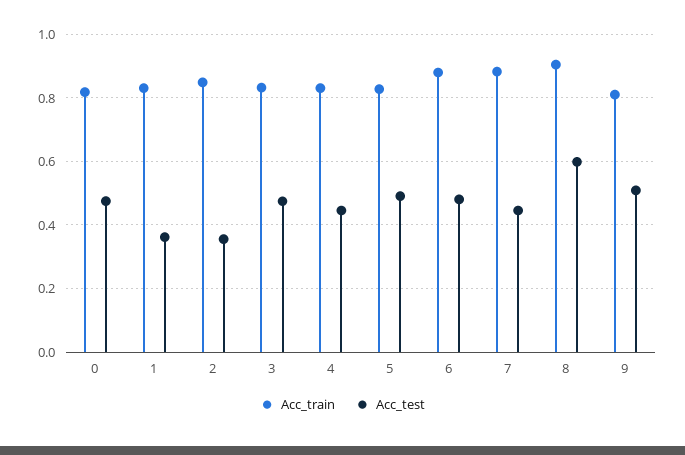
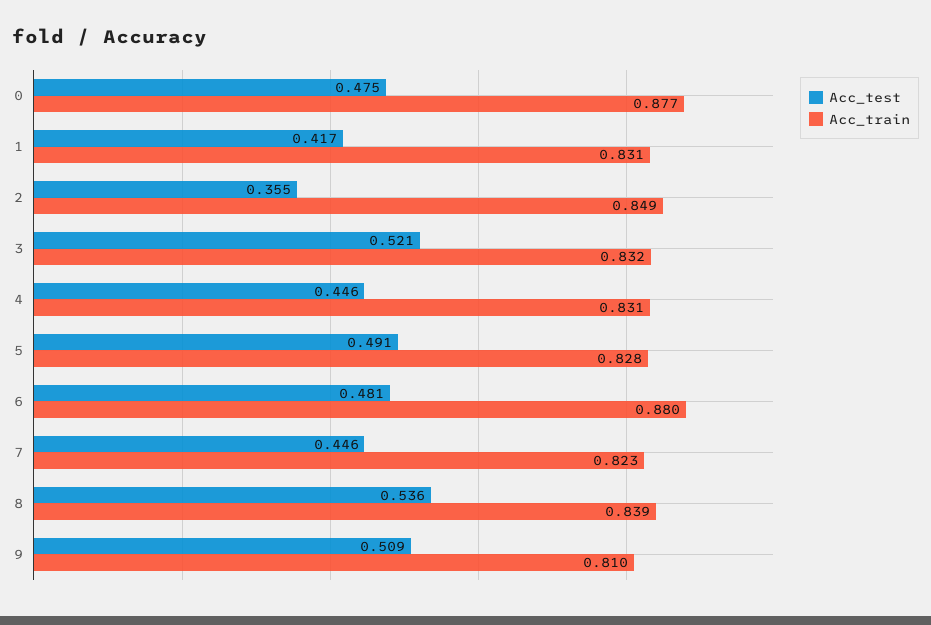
  {
    "Acc_train": {
-     "0": 0.82,
+     "0": 0.877,
      "1": 0.831,
      "2": 0.849,
      "3": 0.832,
      "4": 0.831,
      "5": 0.828,
      "6": 0.88,
-     "7": 0.88,
+     "7": 0.823,
-     "8": 0.9,
+     "8": 0.839,
      "9": 0.81
    },
    "Acc_test": {
      "0": 0.475,
-     "1": 0.36,
+     "1": 0.417,
      "2": 0.355,
-     "3": 0.48,
+     "3": 0.521,
      "4": 0.446,
      "5": 0.491,
      "6": 0.481,
      "7": 0.446,
-     "8": 0.6,
+     "8": 0.536,
      "9": 0.509
    }
  }

